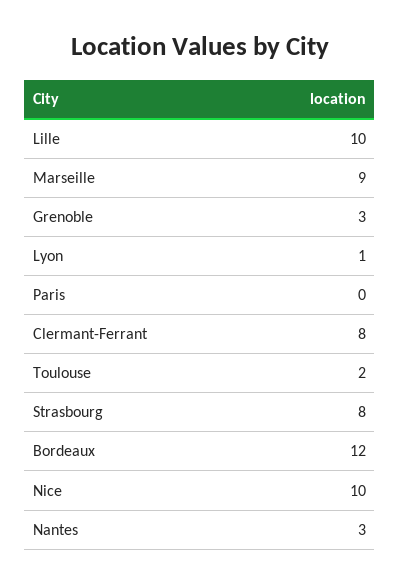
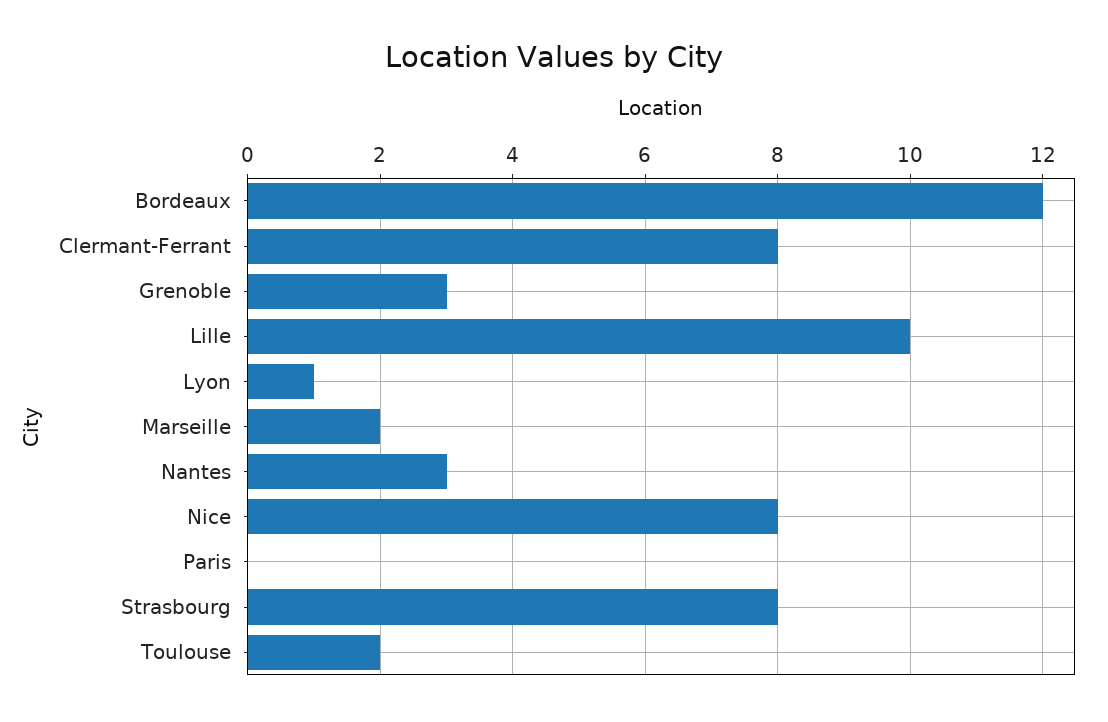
  {
    "Lille": 10,
-   "Marseille": 9,
+   "Marseille": 2,
    "Grenoble": 3,
    "Lyon": 1,
    "Paris": 0,
    "Clermant-Ferrant": 8,
    "Toulouse": 2,
    "Strasbourg": 8,
    "Bordeaux": 12,
-   "Nice": 10,
+   "Nice": 8,
    "Nantes": 3
  }

